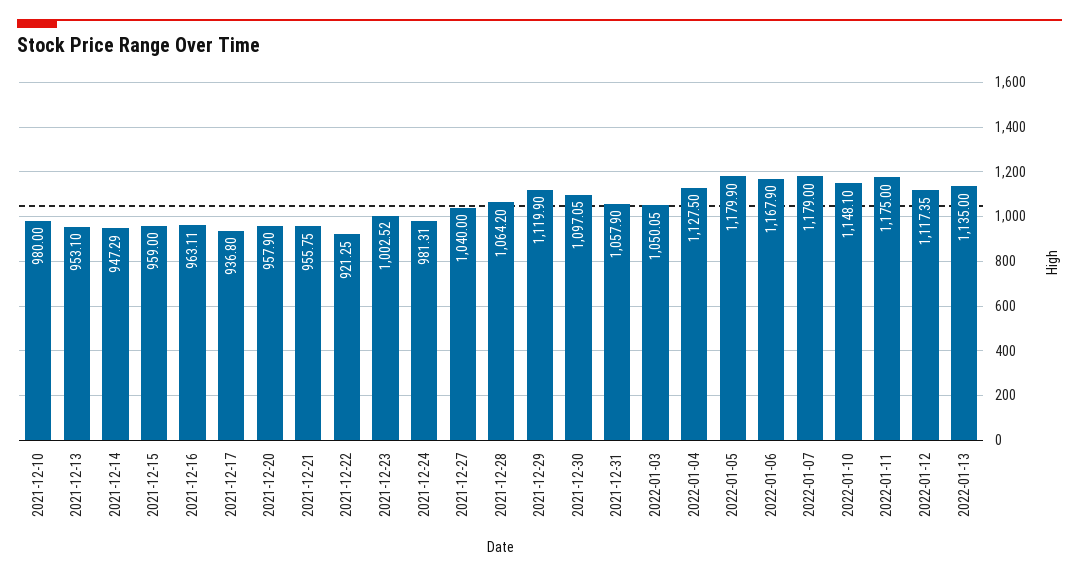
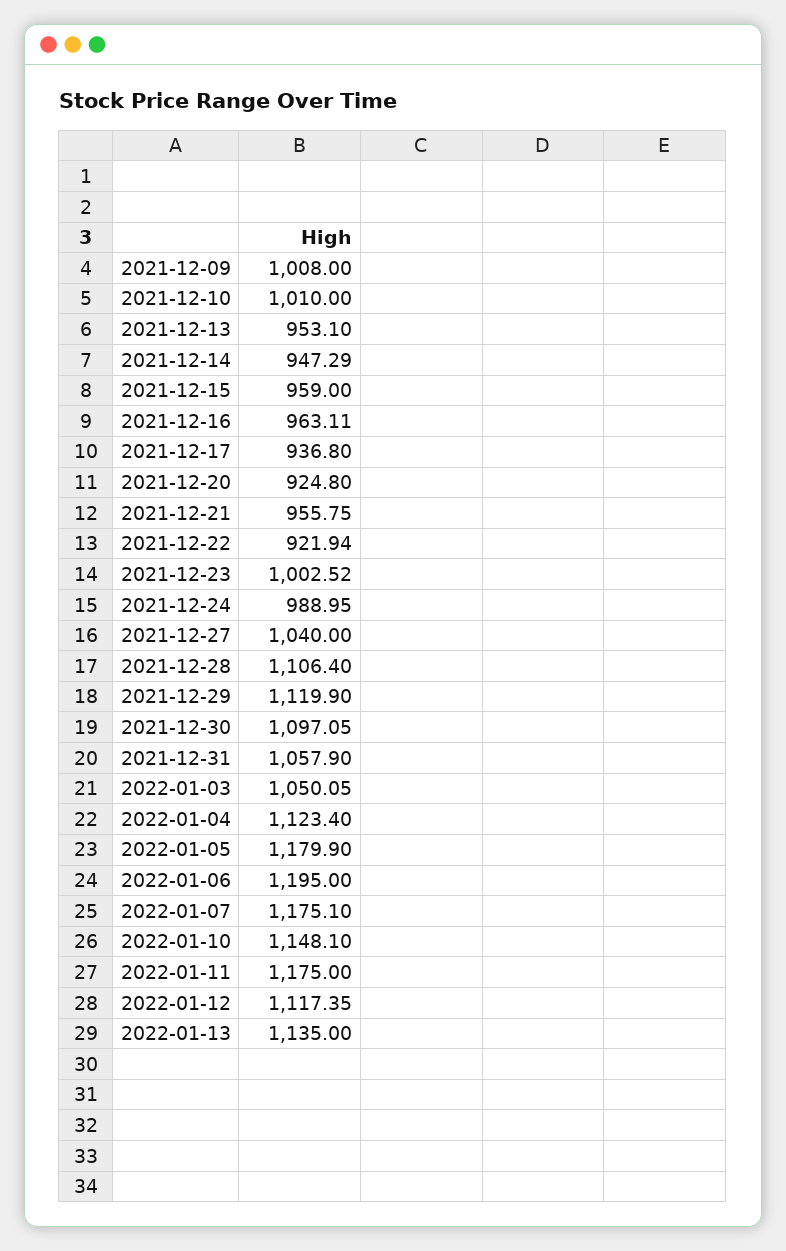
  {
-   "2021-12-10": 980,
+   "2021-12-10": 1010,
    "2021-12-13": 953.1,
    "2021-12-14": 947.29,
    "2021-12-15": 959,
    "2021-12-16": 963.11,
    "2021-12-17": 936.8,
-   "2021-12-20": 957.9,
+   "2021-12-20": 924.8,
    "2021-12-21": 955.75,
-   "2021-12-22": 921.25,
+   "2021-12-22": 921.94,
    "2021-12-23": 1002.52,
-   "2021-12-24": 981.31,
+   "2021-12-24": 988.95,
    "2021-12-27": 1040,
-   "2021-12-28": 1064.2,
+   "2021-12-28": 1106.4,
    "2021-12-29": 1119.9,
    "2021-12-30": 1097.05,
    "2021-12-31": 1057.9,
    "2022-01-03": 1050.05,
-   "2022-01-04": 1127.5,
+   "2022-01-04": 1123.4,
    "2022-01-05": 1179.9,
-   "2022-01-06": 1167.9,
+   "2022-01-06": 1195,
-   "2022-01-07": 1179,
+   "2022-01-07": 1175.1,
    "2022-01-10": 1148.1,
    "2022-01-11": 1175,
    "2022-01-12": 1117.35,
-   "2022-01-13": 1135
+   "2022-01-13": 1135,
+   "2021-12-09": 1008
  }

